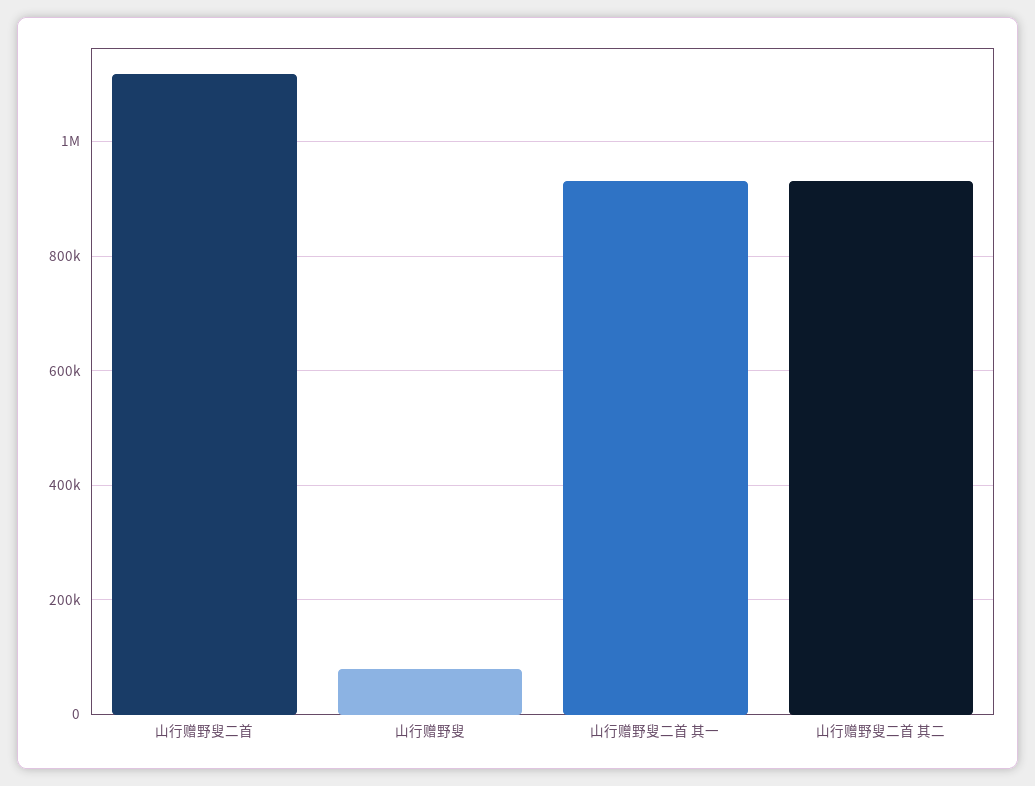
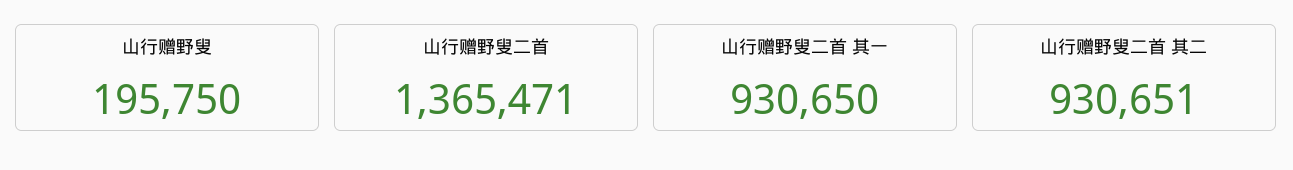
  {
-   "山行赠野叟二首": 1120000,
+   "山行赠野叟二首": 1365471,
-   "山行赠野叟": 80000,
+   "山行赠野叟": 195750,
    "山行赠野叟二首 其一": 930650,
    "山行赠野叟二首 其二": 930651
  }

